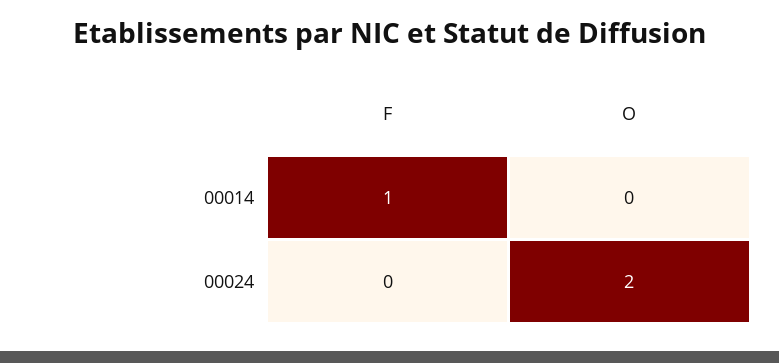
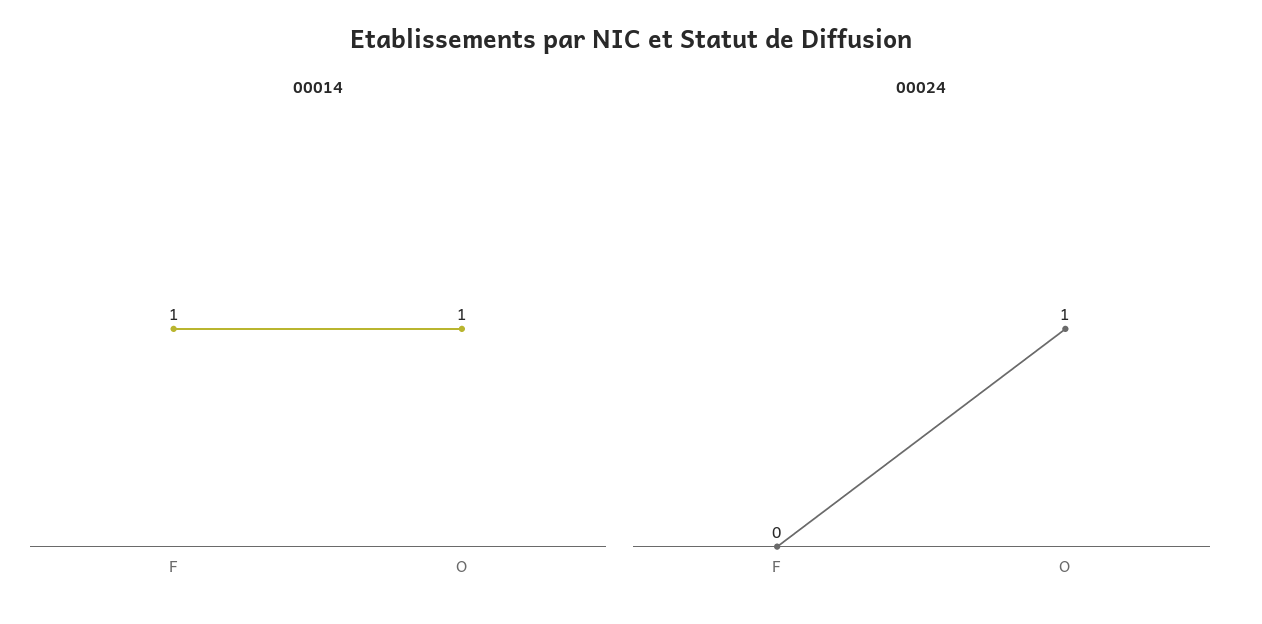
  {
    "00014": {
      "F": 1,
-     "O": 0
+     "O": 1
    },
    "00024": {
      "F": 0,
-     "O": 2
+     "O": 1
    }
  }

